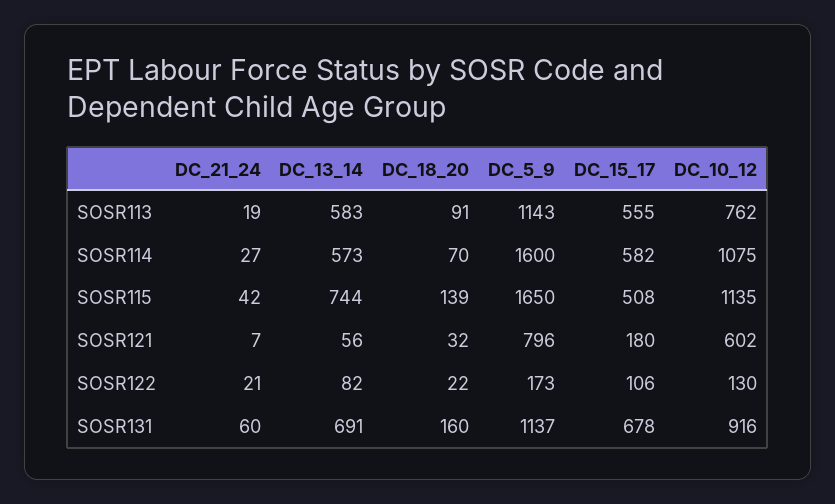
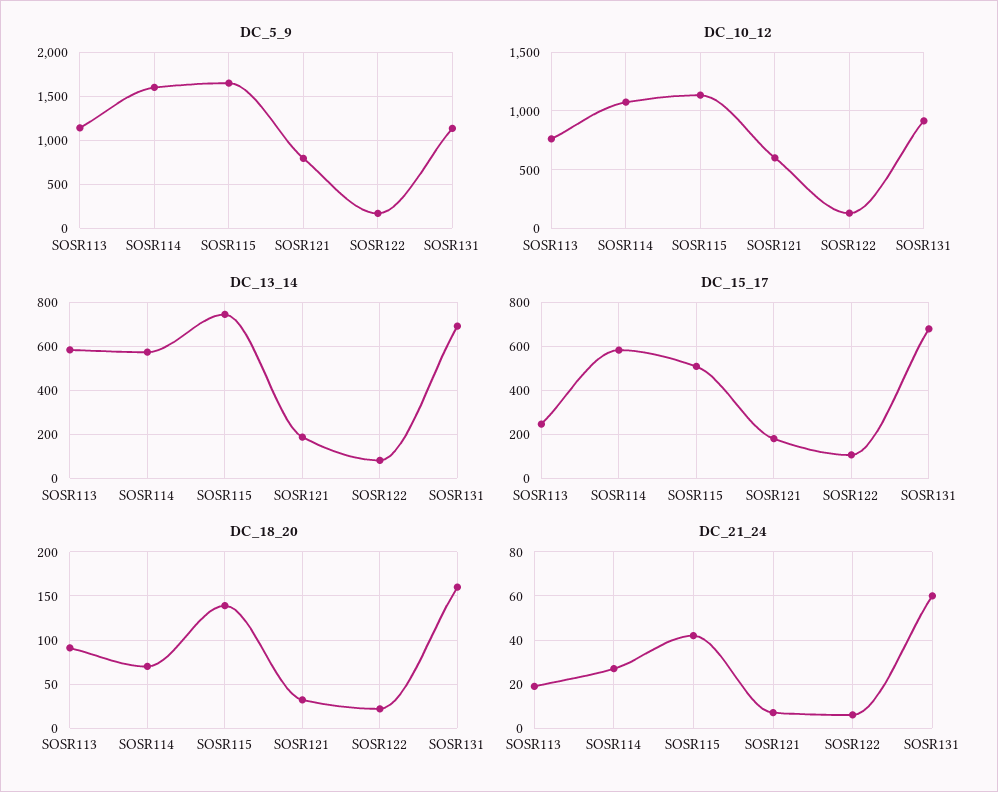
  {
    "DC_21_24": {
      "SOSR113": 19,
      "SOSR114": 27,
      "SOSR115": 42,
      "SOSR121": 7,
-     "SOSR122": 21,
+     "SOSR122": 5,
      "SOSR131": 60
    },
    "DC_13_14": {
      "SOSR113": 583,
      "SOSR114": 573,
      "SOSR115": 744,
-     "SOSR121": 56,
+     "SOSR121": 200,
      "SOSR122": 82,
      "SOSR131": 691
    },
    "DC_18_20": {
      "SOSR113": 91,
      "SOSR114": 70,
      "SOSR115": 139,
      "SOSR121": 32,
      "SOSR122": 22,
      "SOSR131": 160
    },
    "DC_5_9": {
      "SOSR113": 1143,
      "SOSR114": 1600,
      "SOSR115": 1650,
      "SOSR121": 796,
      "SOSR122": 173,
      "SOSR131": 1137
    },
    "DC_15_17": {
-     "SOSR113": 555,
+     "SOSR113": 250,
      "SOSR114": 582,
      "SOSR115": 508,
      "SOSR121": 180,
      "SOSR122": 106,
      "SOSR131": 678
    },
    "DC_10_12": {
      "SOSR113": 762,
      "SOSR114": 1075,
      "SOSR115": 1135,
      "SOSR121": 602,
      "SOSR122": 130,
      "SOSR131": 916
    }
  }

